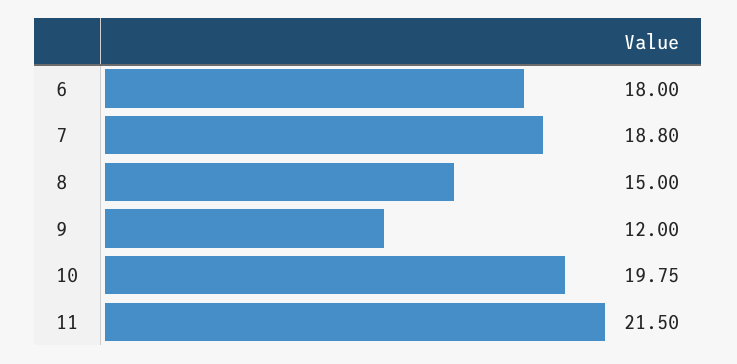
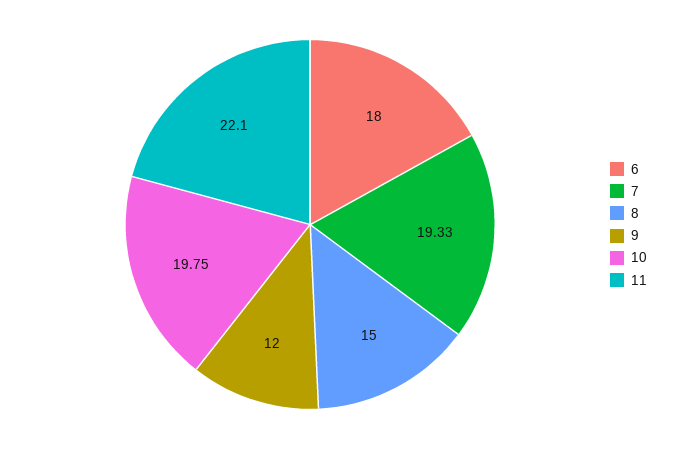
  {
    "6": 18,
-   "7": 18.8,
+   "7": 19.33,
    "8": 15,
    "9": 12,
    "10": 19.75,
-   "11": 21.5
+   "11": 22.1
  }

